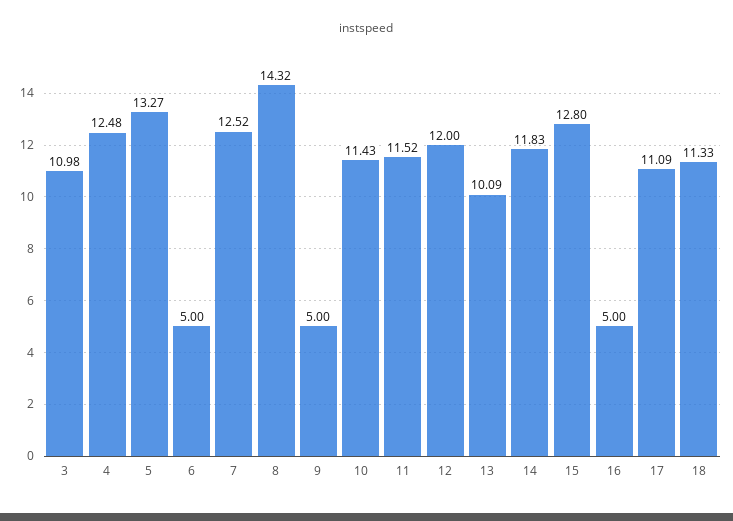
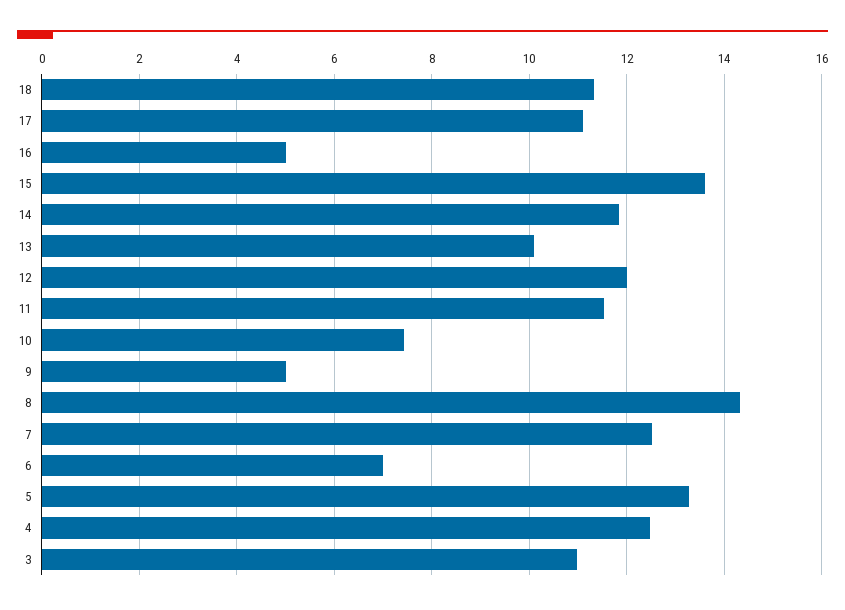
  {
    "3": 10.98,
    "4": 12.48,
    "5": 13.27,
-   "6": 5,
+   "6": 7,
    "7": 12.52,
    "8": 14.32,
    "9": 5,
-   "10": 11.43,
+   "10": 7.4,
    "11": 11.52,
    "12": 12,
    "13": 10.09,
    "14": 11.83,
-   "15": 12.8,
+   "15": 13.6,
    "16": 5,
    "17": 11.09,
    "18": 11.33
  }

